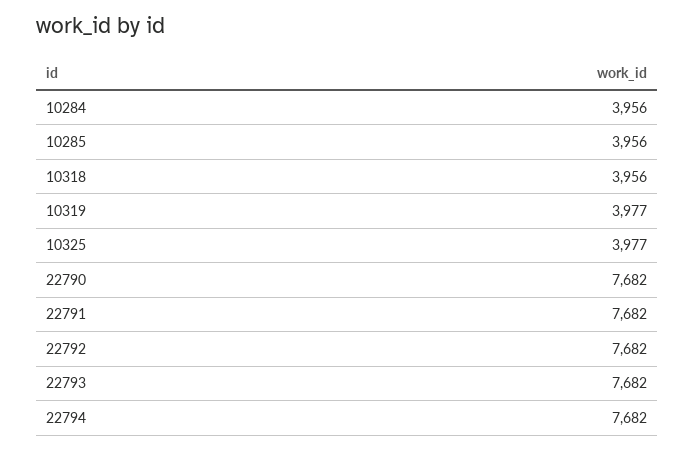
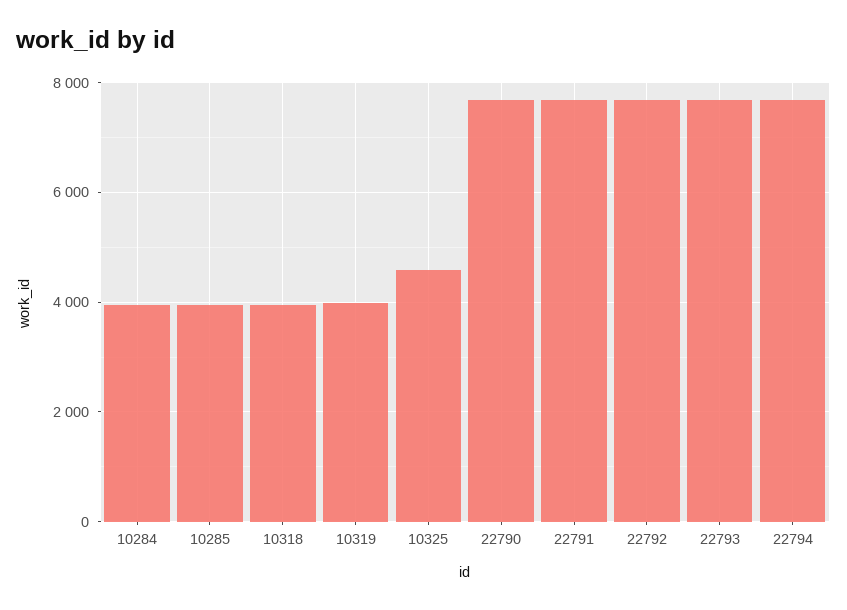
  {
    "10284": 3956,
    "10285": 3956,
    "10318": 3956,
    "10319": 3977,
-   "10325": 3977,
+   "10325": 4600,
    "22790": 7682,
    "22791": 7682,
    "22792": 7682,
    "22793": 7682,
    "22794": 7682
  }

